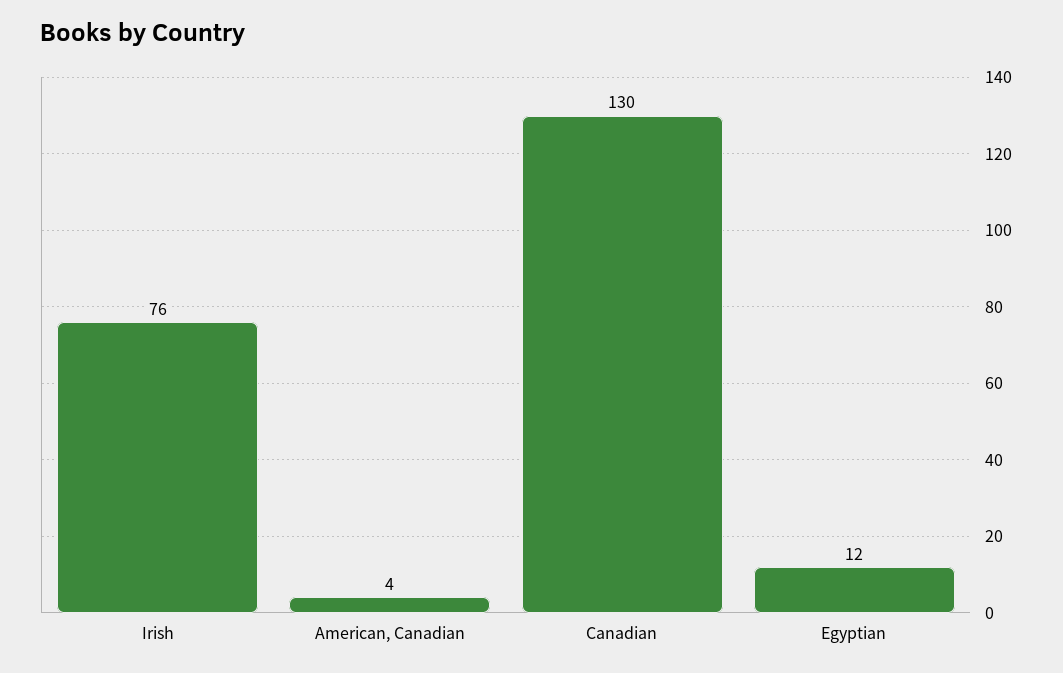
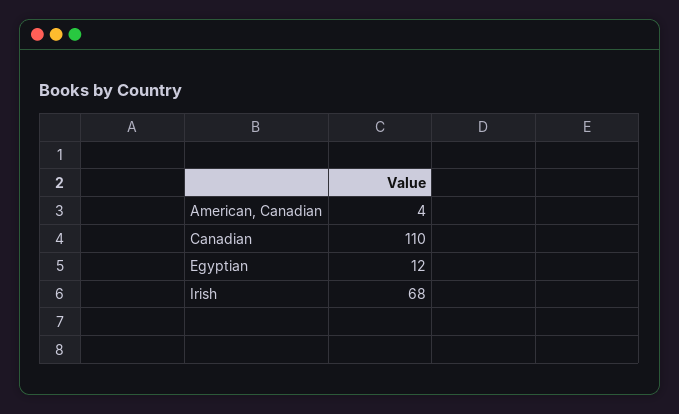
  {
-   "Irish": 76,
+   "Irish": 68,
    "American, Canadian": 4,
-   "Canadian": 130,
+   "Canadian": 110,
    "Egyptian": 12
  }

